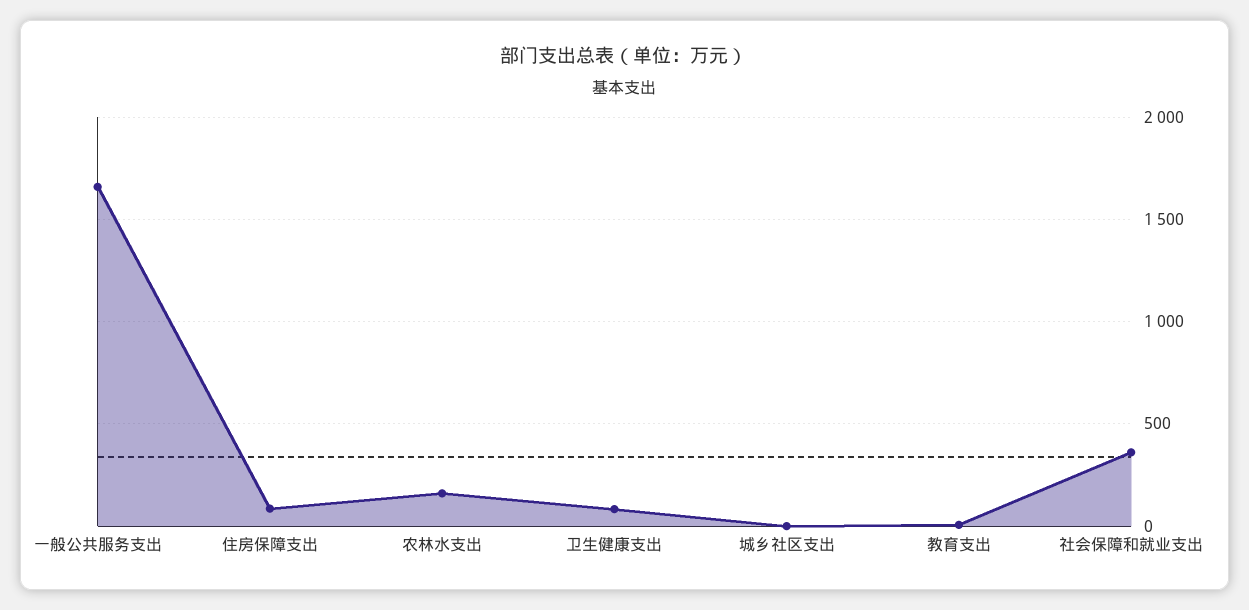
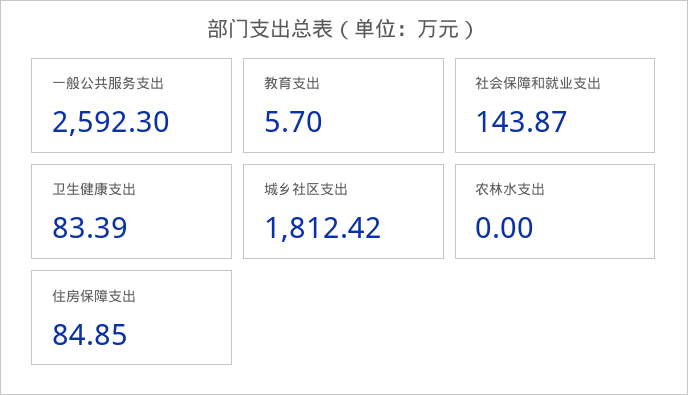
  {
-   "一般公共服务支出": 1650,
+   "一般公共服务支出": 2592.3,
    "住房保障支出": 84.85,
-   "农林水支出": 150,
+   "农林水支出": 0,
    "卫生健康支出": 83.39,
-   "城乡社区支出": 0,
+   "城乡社区支出": 1812.42,
    "教育支出": 5.7,
-   "社会保障和就业支出": 350
+   "社会保障和就业支出": 143.87
  }

